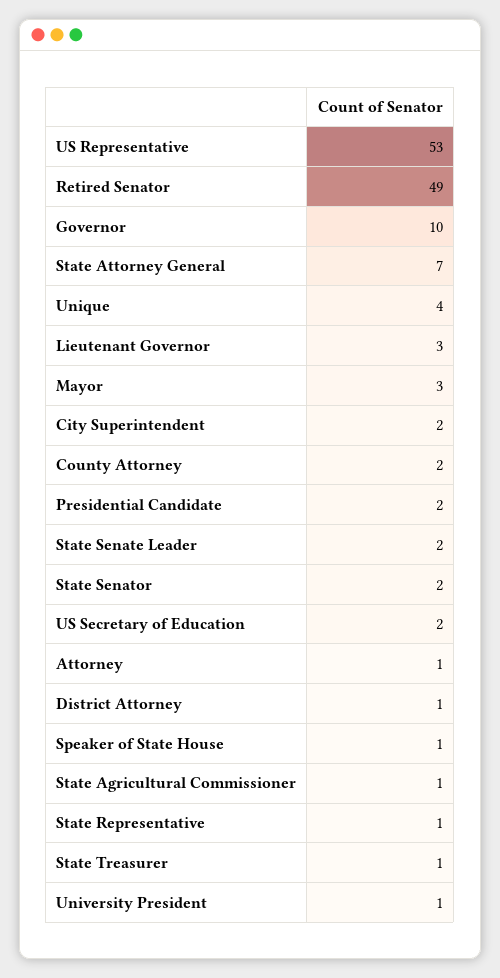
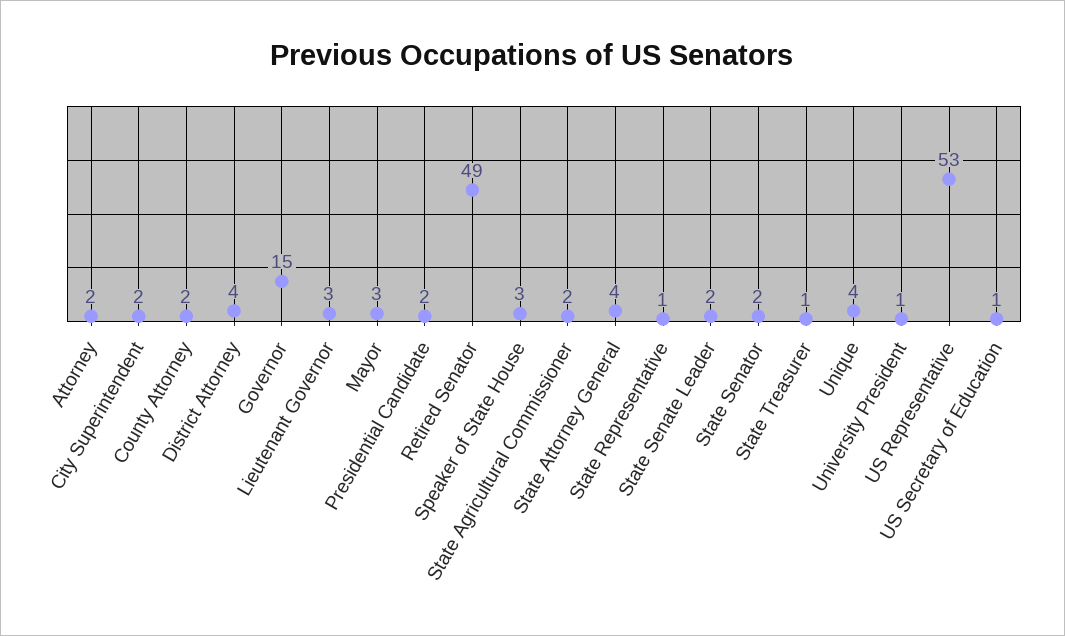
  {
    "US Representative": 53,
    "Retired Senator": 49,
-   "Governor": 10,
+   "Governor": 15,
-   "State Attorney General": 7,
+   "State Attorney General": 4,
    "Unique": 4,
    "Lieutenant Governor": 3,
    "Mayor": 3,
    "City Superintendent": 2,
    "County Attorney": 2,
    "Presidential Candidate": 2,
    "State Senate Leader": 2,
    "State Senator": 2,
-   "US Secretary of Education": 2,
+   "US Secretary of Education": 1,
-   "Attorney": 1,
+   "Attorney": 2,
-   "District Attorney": 1,
+   "District Attorney": 4,
-   "Speaker of State House": 1,
+   "Speaker of State House": 3,
-   "State Agricultural Commissioner": 1,
+   "State Agricultural Commissioner": 2,
    "State Representative": 1,
    "State Treasurer": 1,
    "University President": 1
  }

